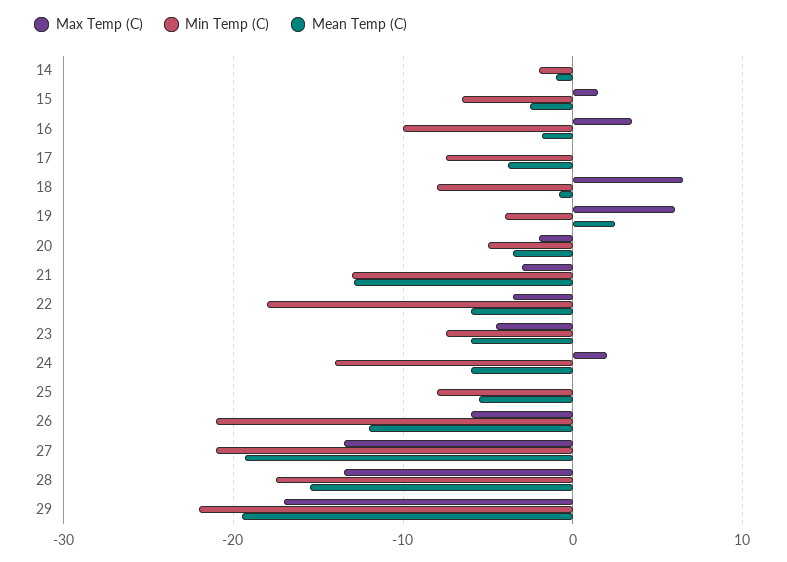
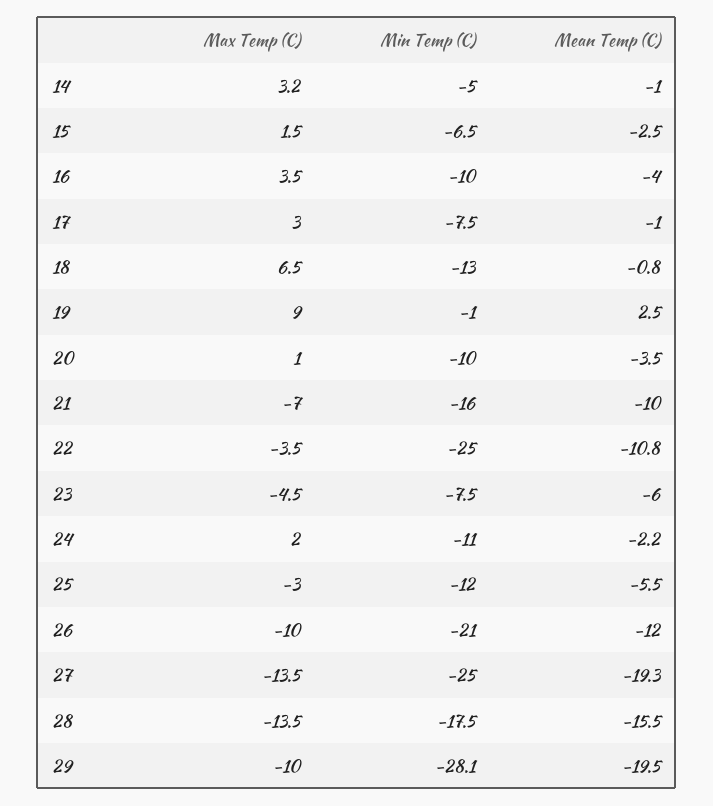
  {
    "Max Temp (C)": {
-     "14": 0,
+     "14": 3.2,
      "15": 1.5,
      "16": 3.5,
-     "17": 0,
+     "17": 3,
      "18": 6.5,
-     "19": 6,
+     "19": 9,
-     "20": -2,
+     "20": 1,
-     "21": -3,
+     "21": -7,
      "22": -3.5,
      "23": -4.5,
      "24": 2,
-     "25": 0,
+     "25": -3,
-     "26": -6,
+     "26": -10,
      "27": -13.5,
      "28": -13.5,
-     "29": -17
+     "29": -10
    },
    "Min Temp (C)": {
-     "14": -2,
+     "14": -5,
      "15": -6.5,
      "16": -10,
      "17": -7.5,
-     "18": -8,
+     "18": -13,
-     "19": -4,
+     "19": -1,
-     "20": -5,
+     "20": -10,
-     "21": -13,
+     "21": -16,
-     "22": -18,
+     "22": -25,
      "23": -7.5,
-     "24": -14,
+     "24": -11,
-     "25": -8,
+     "25": -12,
      "26": -21,
-     "27": -21,
+     "27": -25,
      "28": -17.5,
-     "29": -22
+     "29": -28.1
    },
    "Mean Temp (C)": {
      "14": -1,
      "15": -2.5,
-     "16": -2,
+     "16": -4,
-     "17": -4,
+     "17": -1,
      "18": -0.8,
      "19": 2.5,
      "20": -3.5,
-     "21": -13,
+     "21": -10,
-     "22": -6,
+     "22": -10.8,
      "23": -6,
-     "24": -6,
+     "24": -2.2,
      "25": -5.5,
      "26": -12,
      "27": -19.3,
      "28": -15.5,
      "29": -19.5
    }
  }

